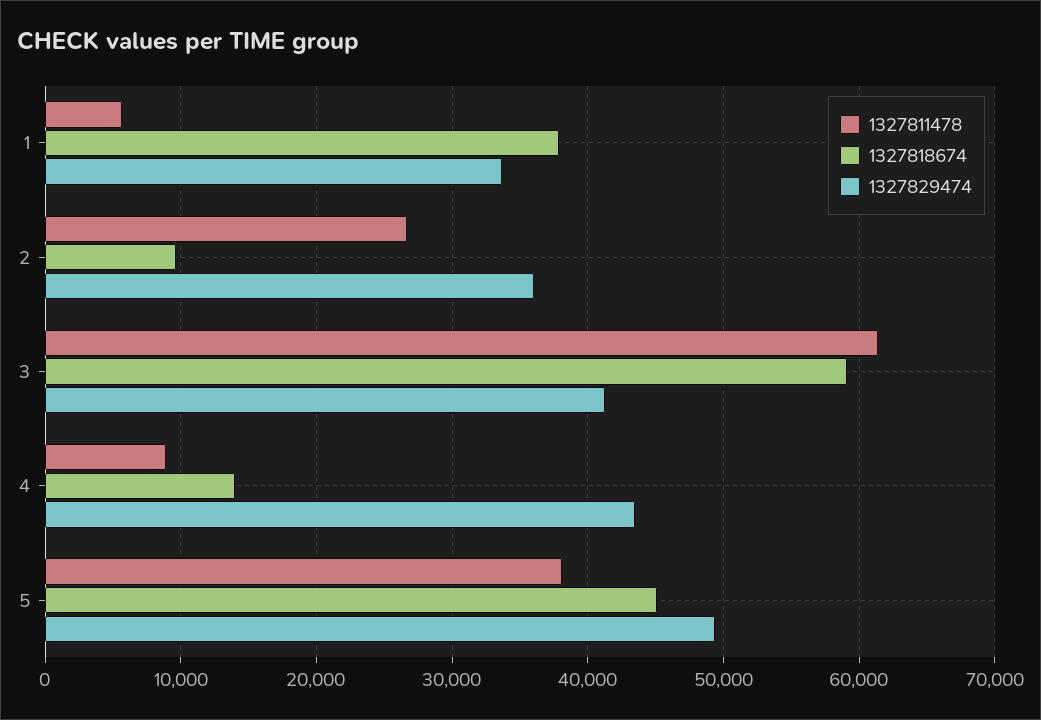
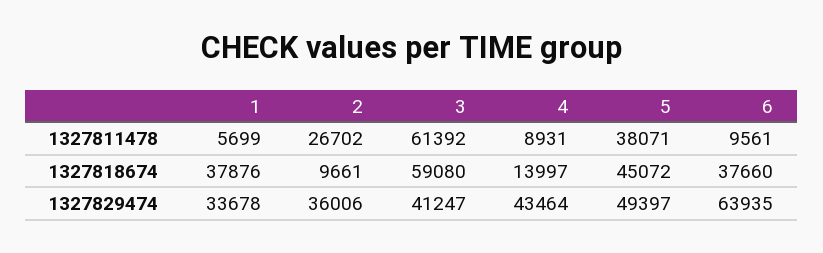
  {
    "1327811478": {
      "1": 5699,
      "2": 26702,
      "3": 61392,
      "4": 8931,
-     "5": 38071
+     "5": 38071,
+     "6": 9561
    },
    "1327818674": {
      "1": 37876,
      "2": 9661,
      "3": 59080,
      "4": 13997,
-     "5": 45072
+     "5": 45072,
+     "6": 37660
    },
    "1327829474": {
      "1": 33678,
      "2": 36006,
      "3": 41247,
      "4": 43464,
-     "5": 49397
+     "5": 49397,
+     "6": 63935
    }
  }

